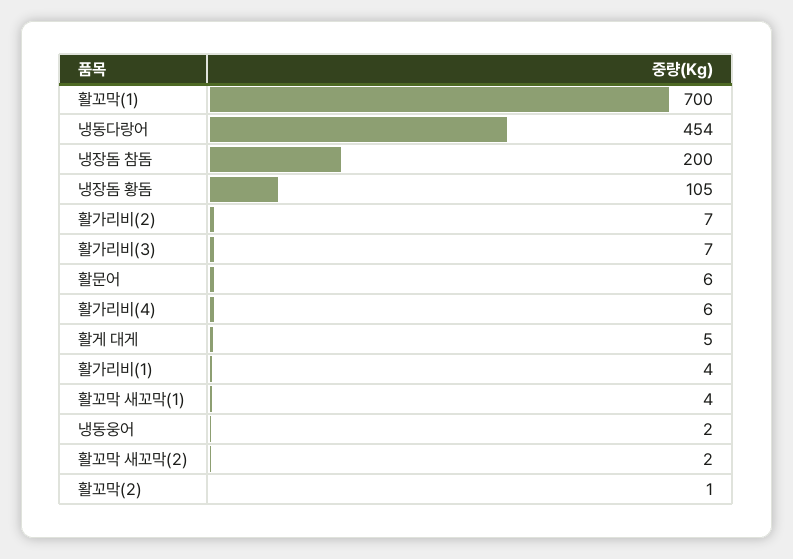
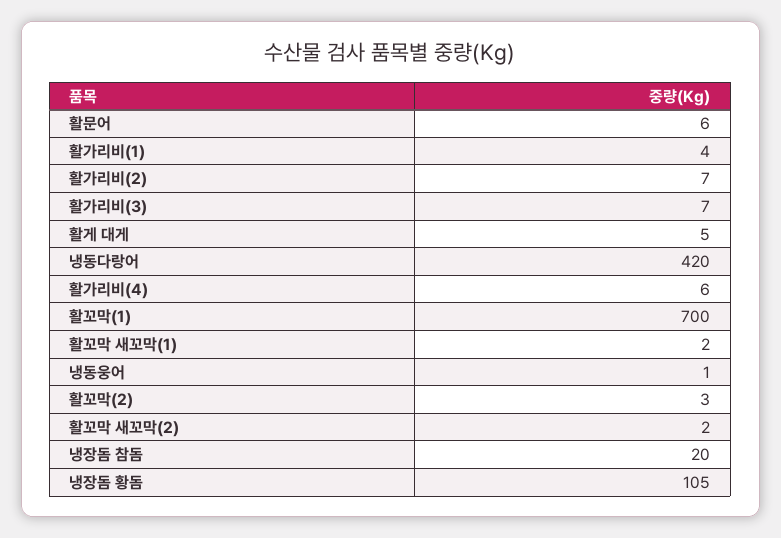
  {
    "활꼬막(1)": 700,
-   "냉동다랑어": 454,
+   "냉동다랑어": 420,
-   "냉장돔 참돔": 200,
+   "냉장돔 참돔": 20,
    "냉장돔 황돔": 105,
    "활가리비(2)": 7,
    "활가리비(3)": 7,
    "활문어": 6,
    "활가리비(4)": 6,
    "활게 대게": 5,
    "활가리비(1)": 4,
-   "활꼬막 새꼬막(1)": 4,
+   "활꼬막 새꼬막(1)": 2,
-   "냉동웅어": 2,
+   "냉동웅어": 1,
    "활꼬막 새꼬막(2)": 2,
-   "활꼬막(2)": 1
+   "활꼬막(2)": 3
  }

